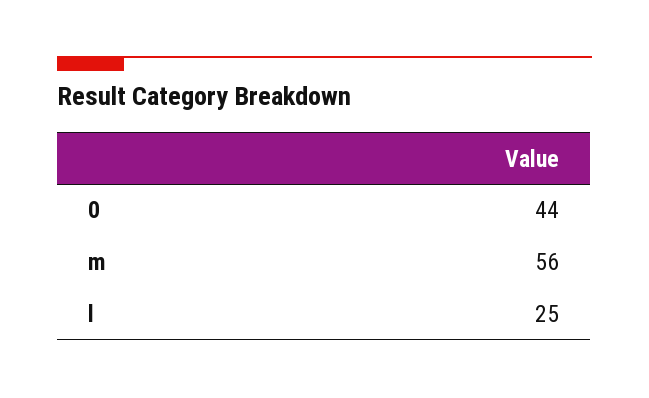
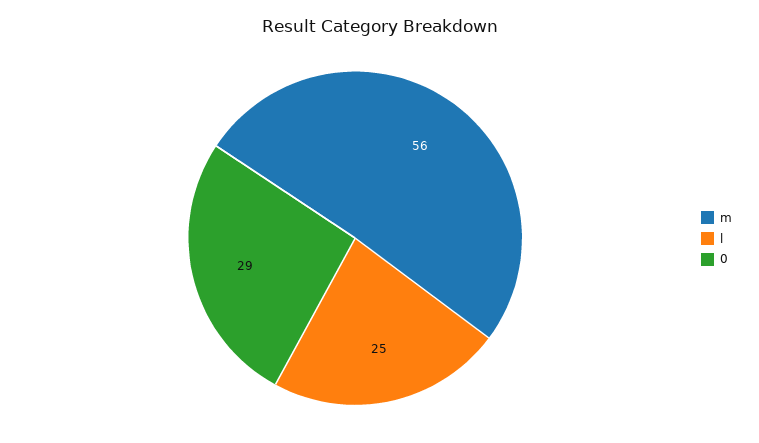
  {
-   "0": 44,
+   "0": 29,
    "m": 56,
    "l": 25
  }

